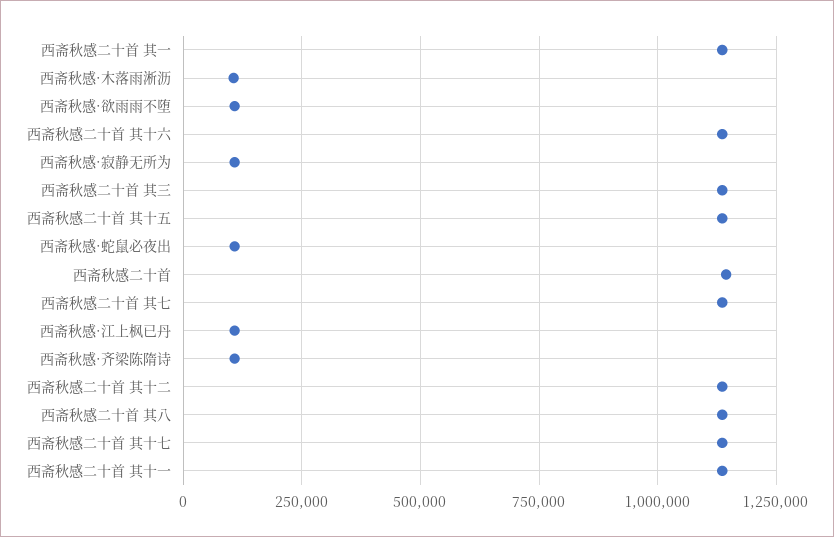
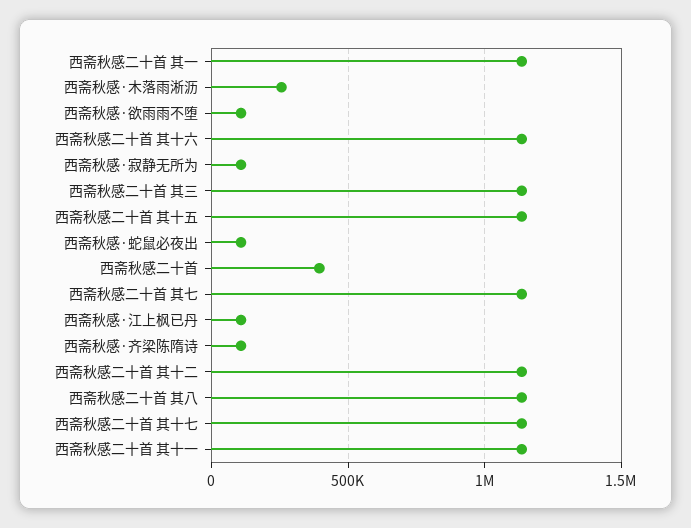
  {
    "西斋秋感二十首 其一": 1125000,
-   "西斋秋感·木落雨淅沥": 100000,
+   "西斋秋感·木落雨淅沥": 250000,
    "西斋秋感·欲雨雨不堕": 100000,
    "西斋秋感二十首 其十六": 1125000,
    "西斋秋感·寂静无所为": 100000,
    "西斋秋感二十首 其三": 1125000,
    "西斋秋感二十首 其十五": 1125000,
    "西斋秋感·蛇鼠必夜出": 100000,
-   "西斋秋感二十首": 1150000,
+   "西斋秋感二十首": 400000,
    "西斋秋感二十首 其七": 1125000,
    "西斋秋感·江上枫已丹": 100000,
    "西斋秋感·齐梁陈隋诗": 100000,
    "西斋秋感二十首 其十二": 1125000,
    "西斋秋感二十首 其八": 1125000,
    "西斋秋感二十首 其十七": 1125000,
    "西斋秋感二十首 其十一": 1125000
  }

